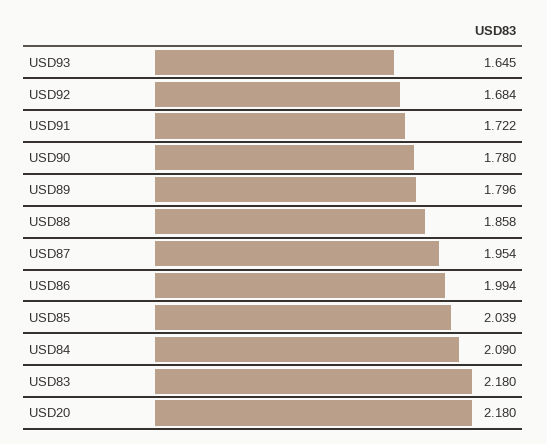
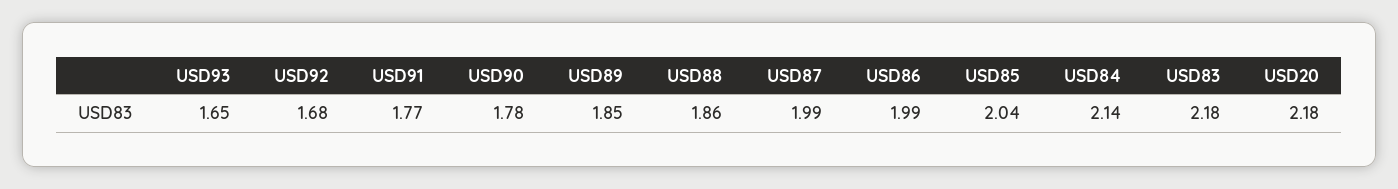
  {
    "USD93": 1.645,
    "USD92": 1.684,
-   "USD91": 1.722,
+   "USD91": 1.77,
    "USD90": 1.78,
-   "USD89": 1.796,
+   "USD89": 1.85,
    "USD88": 1.858,
-   "USD87": 1.954,
+   "USD87": 1.99,
    "USD86": 1.994,
    "USD85": 2.039,
-   "USD84": 2.09,
+   "USD84": 2.14,
    "USD83": 2.18,
    "USD20": 2.18
  }

